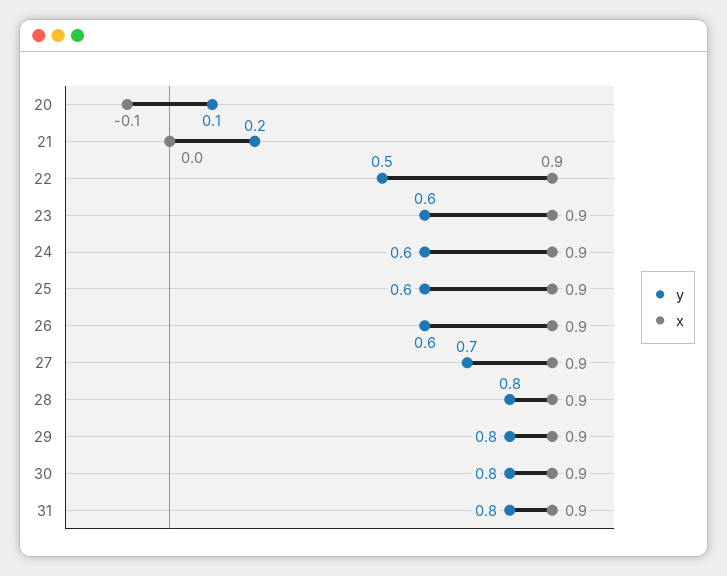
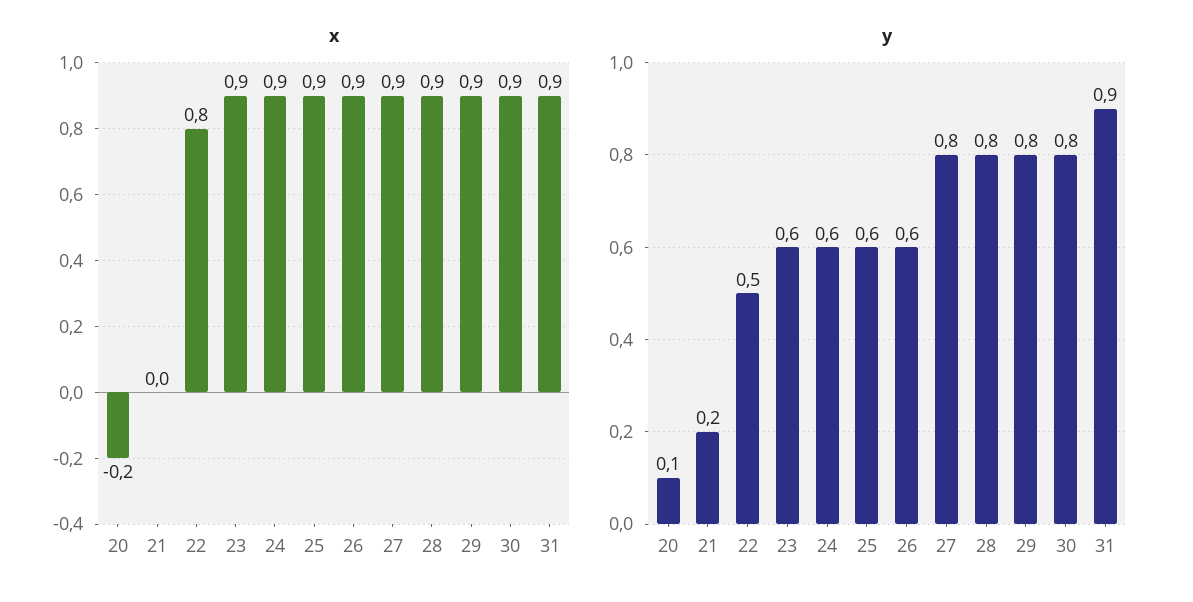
  {
    "y": {
      "20": 0.1,
      "21": 0.2,
      "22": 0.5,
      "23": 0.6,
      "24": 0.6,
      "25": 0.6,
      "26": 0.6,
-     "27": 0.7,
+     "27": 0.8,
      "28": 0.8,
      "29": 0.8,
      "30": 0.8,
-     "31": 0.8
+     "31": 0.9
    },
    "x": {
-     "20": -0.1,
+     "20": -0.2,
      "21": 0,
-     "22": 0.9,
+     "22": 0.8,
      "23": 0.9,
      "24": 0.9,
      "25": 0.9,
      "26": 0.9,
      "27": 0.9,
      "28": 0.9,
      "29": 0.9,
      "30": 0.9,
      "31": 0.9
    }
  }

